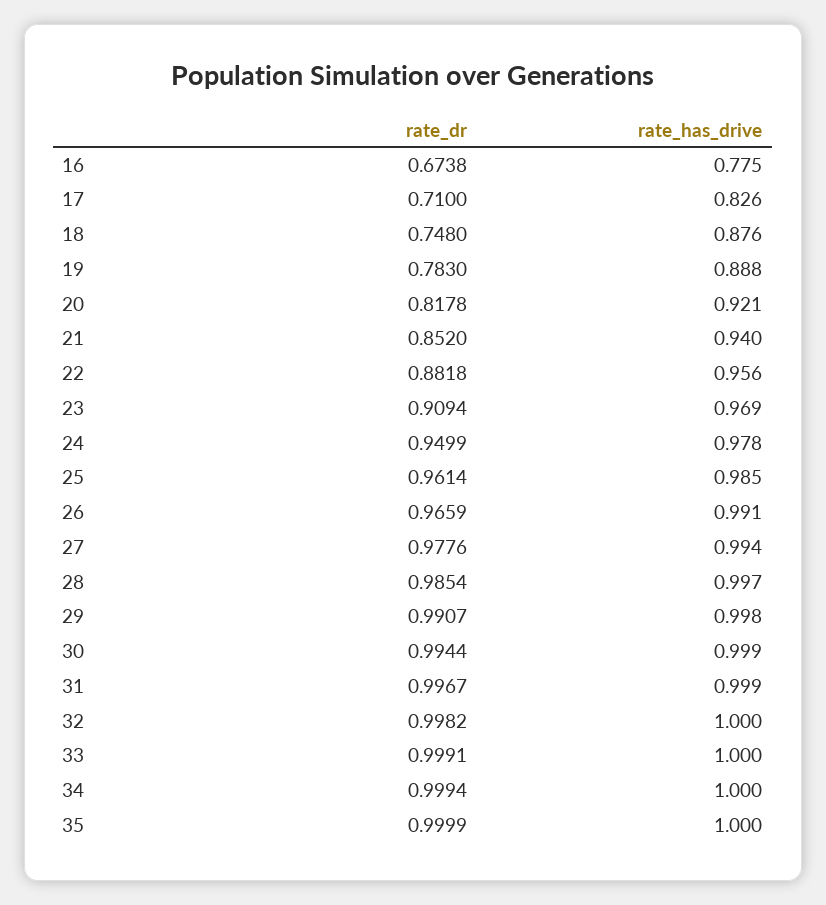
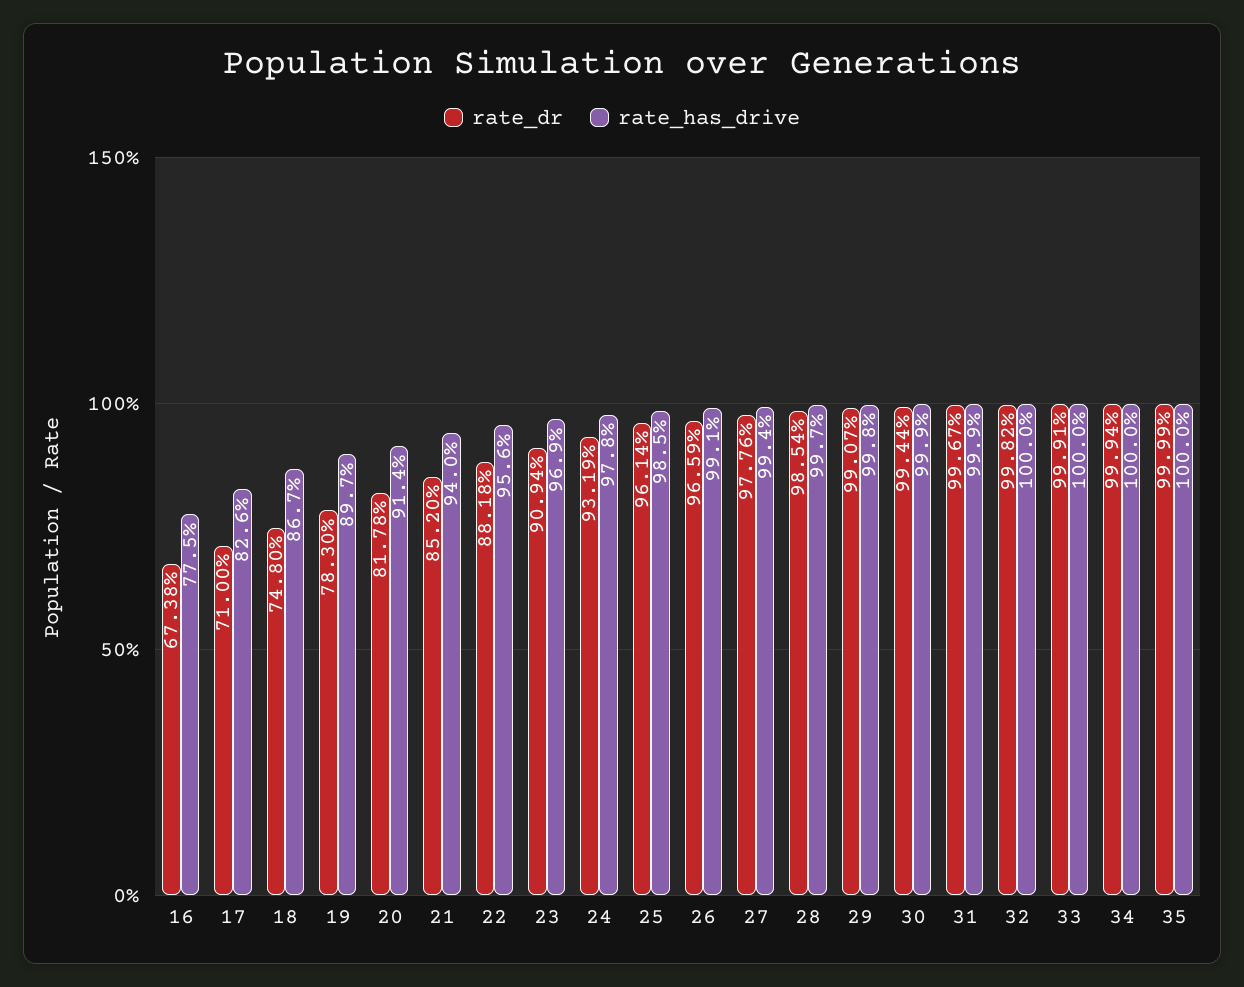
  {
    "rate_dr": {
      "16": 0.6738,
      "17": 0.71,
      "18": 0.748,
      "19": 0.783,
      "20": 0.8178,
      "21": 0.852,
      "22": 0.8818,
      "23": 0.9094,
-     "24": 0.9499,
+     "24": 0.9319,
      "25": 0.9614,
      "26": 0.9659,
      "27": 0.9776,
      "28": 0.9854,
      "29": 0.9907,
      "30": 0.9944,
      "31": 0.9967,
      "32": 0.9982,
      "33": 0.9991,
      "34": 0.9994,
      "35": 0.9999
    },
    "rate_has_drive": {
      "16": 0.775,
      "17": 0.826,
-     "18": 0.876,
+     "18": 0.867,
-     "19": 0.888,
+     "19": 0.897,
-     "20": 0.921,
+     "20": 0.914,
      "21": 0.94,
      "22": 0.956,
      "23": 0.969,
      "24": 0.978,
      "25": 0.985,
      "26": 0.991,
      "27": 0.994,
      "28": 0.997,
      "29": 0.998,
      "30": 0.999,
      "31": 0.999,
      "32": 1,
      "33": 1,
      "34": 1,
      "35": 1
    }
  }

